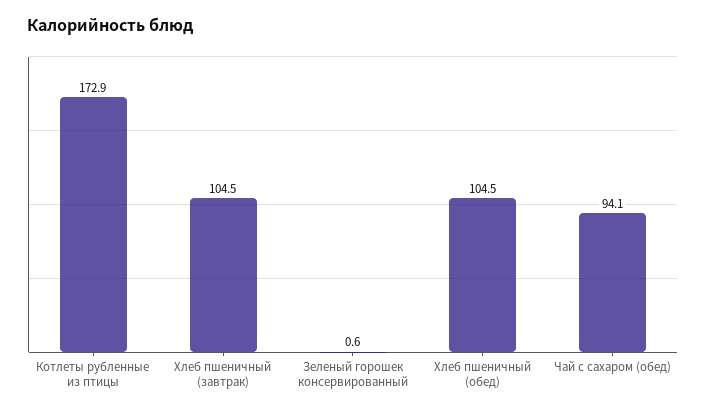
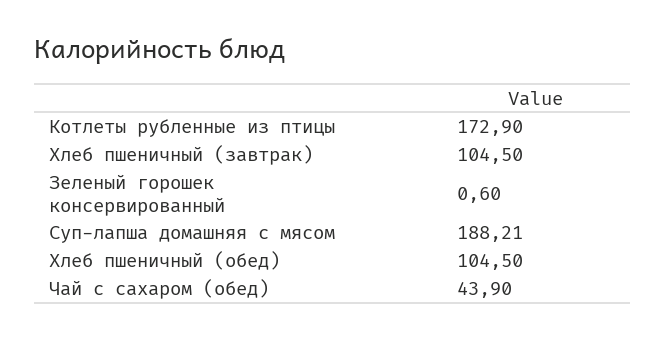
  {
    "Котлеты рубленные из птицы": 172.9,
    "Хлеб пшеничный (завтрак)": 104.5,
    "Зеленый горошек консервированный": 0.6,
    "Хлеб пшеничный (обед)": 104.5,
-   "Чай с сахаром (обед)": 94.1
+   "Чай с сахаром (обед)": 43.9,
+   "Суп-лапша домашняя с мясом": 188.21
  }

